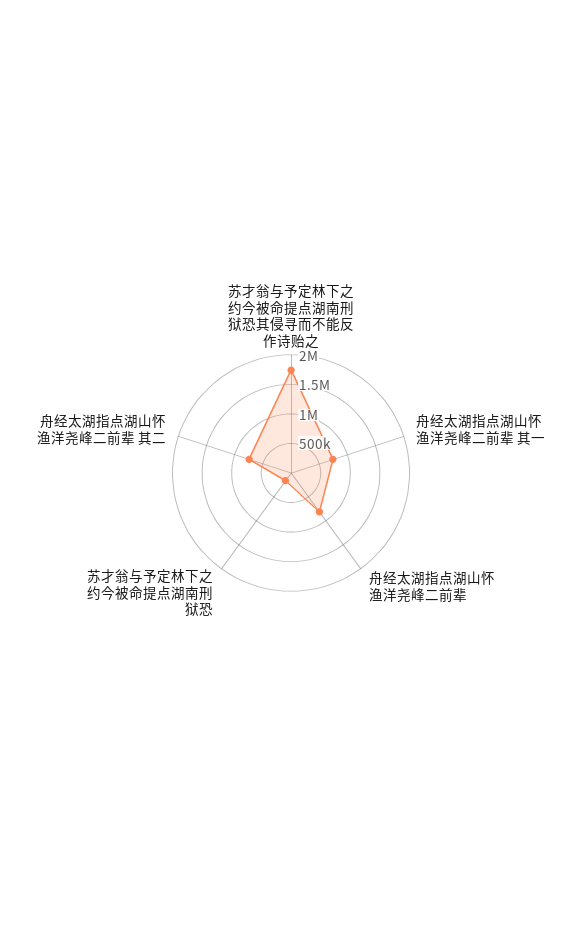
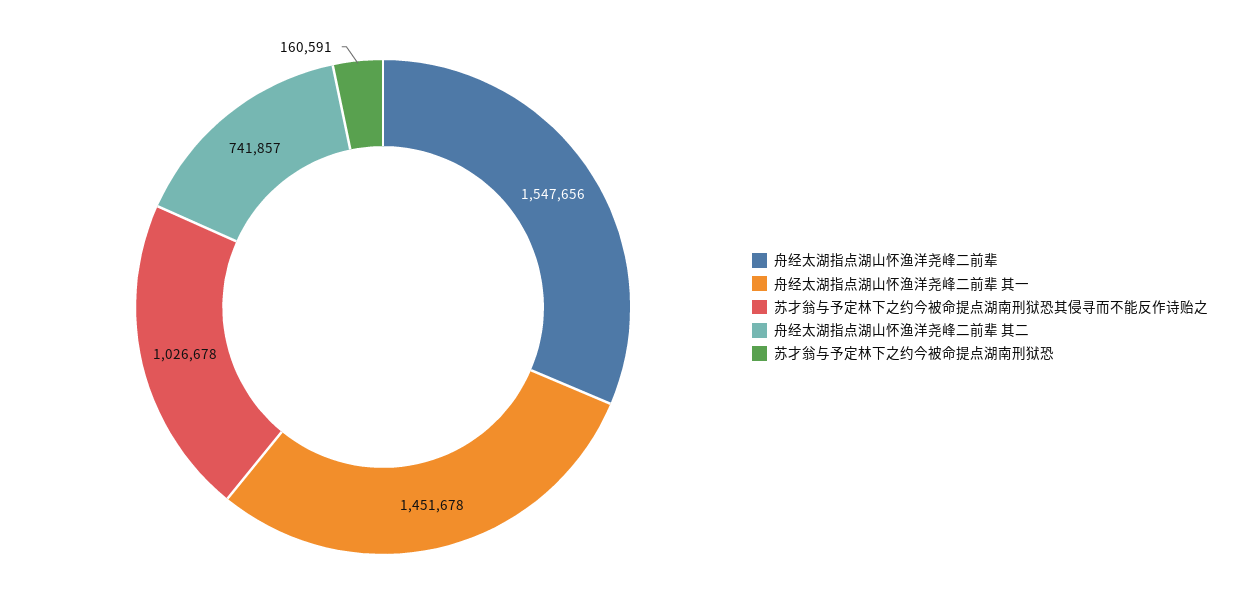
  {
-   "苏才翁与予定林下之约今被命提点湖南刑狱恐其侵寻而不能反作诗贻之": 1750000,
+   "苏才翁与予定林下之约今被命提点湖南刑狱恐其侵寻而不能反作诗贻之": 1026678,
-   "舟经太湖指点湖山怀渔洋尧峰二前辈 其一": 750000,
+   "舟经太湖指点湖山怀渔洋尧峰二前辈 其一": 1451678,
-   "舟经太湖指点湖山怀渔洋尧峰二前辈": 750000,
+   "舟经太湖指点湖山怀渔洋尧峰二前辈": 1547656,
    "苏才翁与予定林下之约今被命提点湖南刑狱恐": 160591,
    "舟经太湖指点湖山怀渔洋尧峰二前辈 其二": 741857
  }

